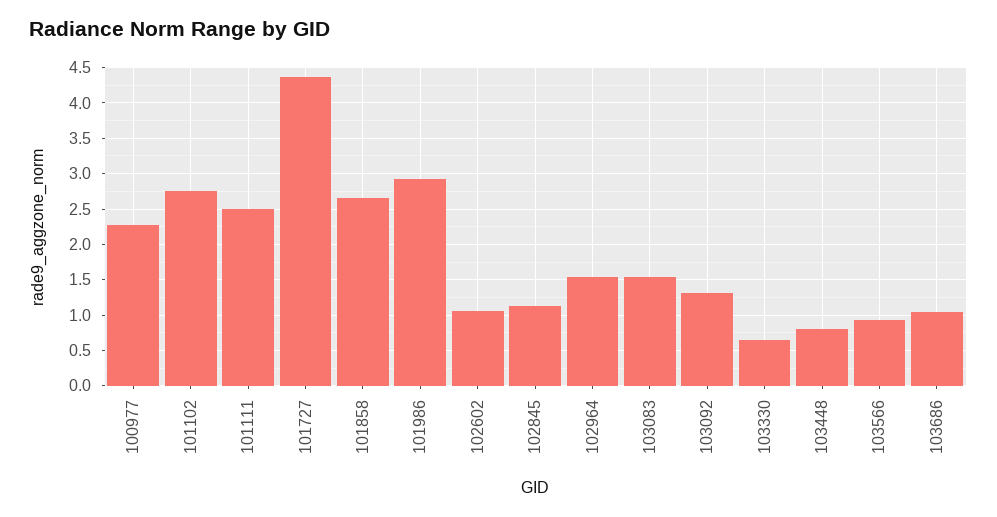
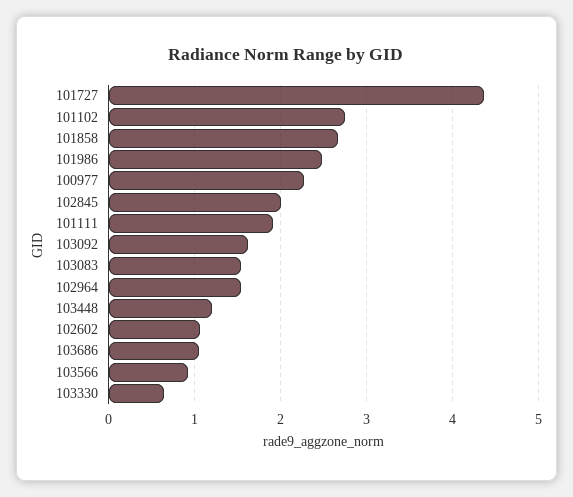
  {
    "100977": 2.3,
    "101102": 2.8,
-   "101111": 2.5,
+   "101111": 1.9,
    "101727": 4.4,
    "101858": 2.7,
-   "101986": 2.9,
+   "101986": 2.5,
    "102602": 1.1,
-   "102845": 1.1,
+   "102845": 2,
    "102964": 1.5,
    "103083": 1.5,
-   "103092": 1.3,
+   "103092": 1.6,
    "103330": 0.6,
-   "103448": 0.8,
+   "103448": 1.2,
    "103566": 0.9,
    "103686": 1
  }

